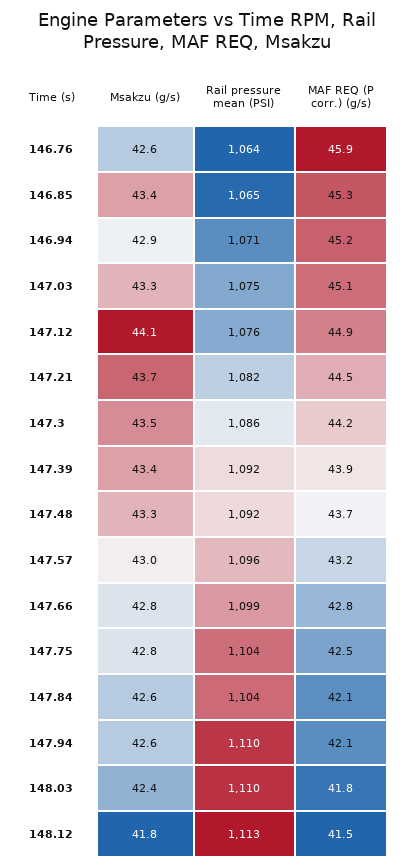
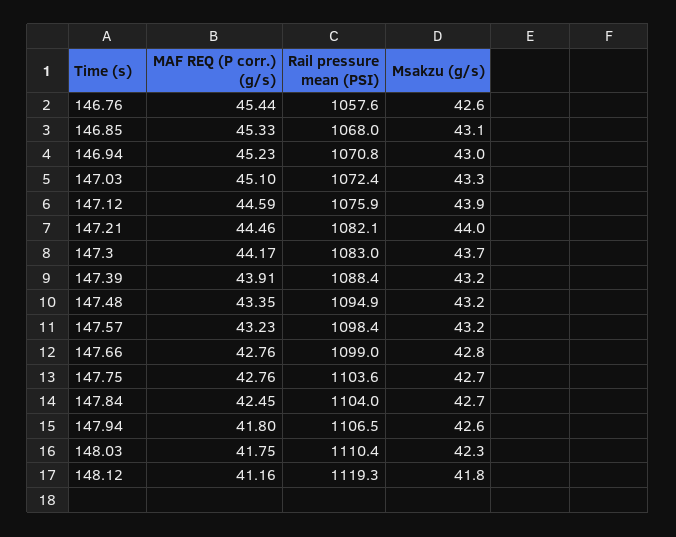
  {
    "Msakzu (g/s)": {
      "146.76": 42.6,
-     "146.85": 43.4,
+     "146.85": 43.1,
-     "146.94": 42.9,
+     "146.94": 43,
      "147.03": 43.3,
-     "147.12": 44.1,
+     "147.12": 43.9,
-     "147.21": 43.7,
+     "147.21": 44,
-     "147.3": 43.5,
+     "147.3": 43.7,
-     "147.39": 43.4,
+     "147.39": 43.2,
-     "147.48": 43.3,
+     "147.48": 43.2,
-     "147.57": 43,
+     "147.57": 43.2,
      "147.66": 42.8,
-     "147.75": 42.8,
+     "147.75": 42.7,
-     "147.84": 42.6,
+     "147.84": 42.7,
      "147.94": 42.6,
-     "148.03": 42.4,
+     "148.03": 42.3,
      "148.12": 41.8
    },
    "Rail pressure mean (PSI)": {
-     "146.76": 1064,
+     "146.76": 1057.6,
-     "146.85": 1065,
+     "146.85": 1068,
      "146.94": 1070.8,
-     "147.03": 1075,
+     "147.03": 1072.4,
      "147.12": 1075.9,
      "147.21": 1082.1,
-     "147.3": 1086,
+     "147.3": 1083,
-     "147.39": 1092,
+     "147.39": 1088.4,
-     "147.48": 1092,
+     "147.48": 1094.9,
-     "147.57": 1096,
+     "147.57": 1098.4,
      "147.66": 1099,
      "147.75": 1103.6,
      "147.84": 1104,
-     "147.94": 1110,
+     "147.94": 1106.5,
      "148.03": 1110.4,
-     "148.12": 1113
+     "148.12": 1119.3
    },
    "MAF REQ (P corr.) (g/s)": {
-     "146.76": 45.9,
+     "146.76": 45.44,
      "146.85": 45.33,
      "146.94": 45.23,
      "147.03": 45.1,
-     "147.12": 44.9,
+     "147.12": 44.59,
      "147.21": 44.46,
      "147.3": 44.17,
      "147.39": 43.91,
-     "147.48": 43.7,
+     "147.48": 43.35,
      "147.57": 43.23,
      "147.66": 42.76,
-     "147.75": 42.5,
+     "147.75": 42.76,
-     "147.84": 42.1,
+     "147.84": 42.45,
-     "147.94": 42.1,
+     "147.94": 41.8,
      "148.03": 41.75,
-     "148.12": 41.5
+     "148.12": 41.16
    }
  }

